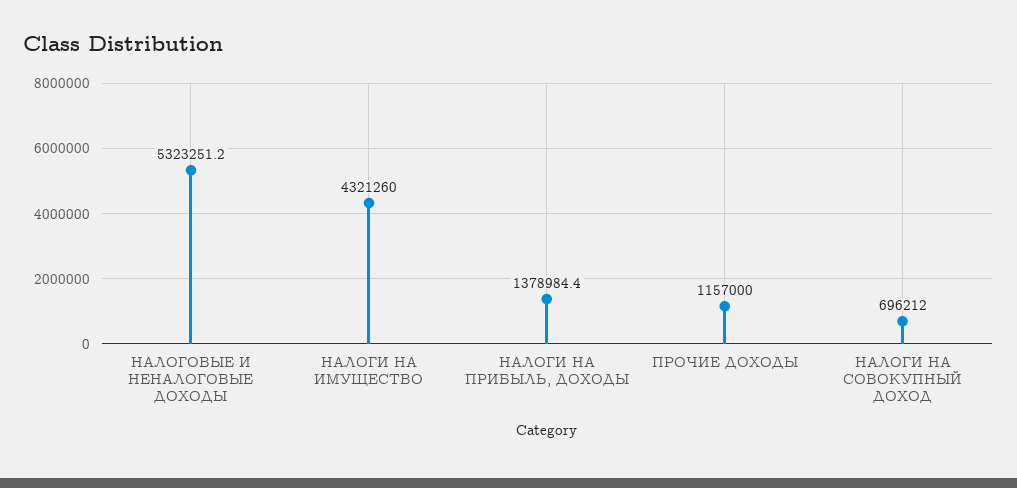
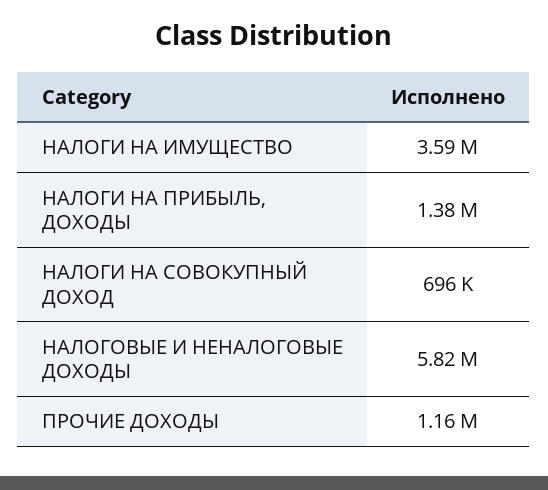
  {
-   "НАЛОГОВЫЕ И НЕНАЛОГОВЫЕ ДОХОДЫ": 5323251.2,
+   "НАЛОГОВЫЕ И НЕНАЛОГОВЫЕ ДОХОДЫ": 5820000,
-   "НАЛОГИ НА ИМУЩЕСТВО": 4321260,
+   "НАЛОГИ НА ИМУЩЕСТВО": 3590000,
    "НАЛОГИ НА ПРИБЫЛЬ, ДОХОДЫ": 1378984.4,
    "ПРОЧИЕ ДОХОДЫ": 1157000,
    "НАЛОГИ НА СОВОКУПНЫЙ ДОХОД": 696212
  }

